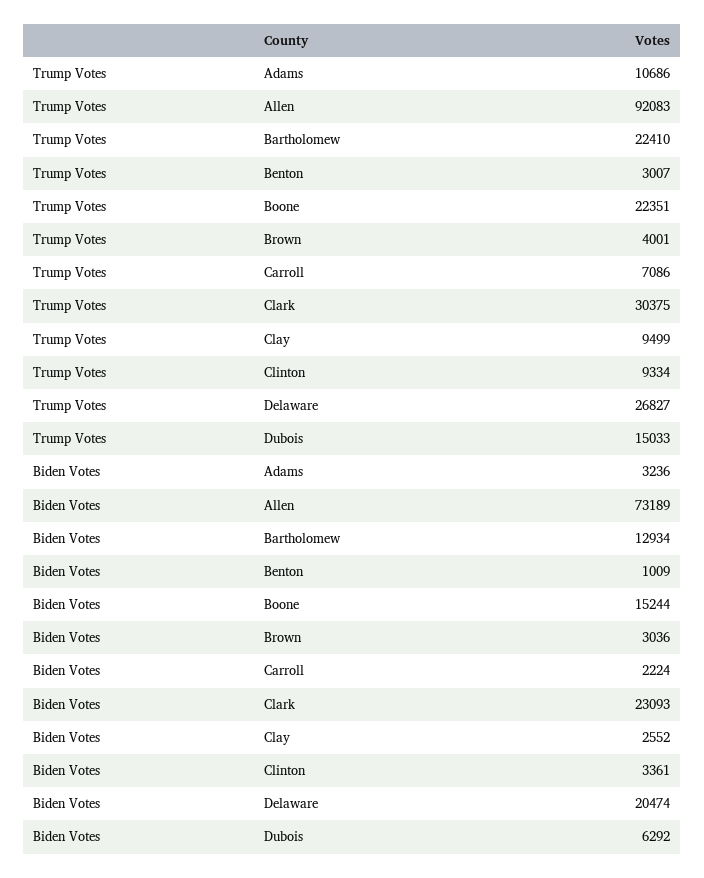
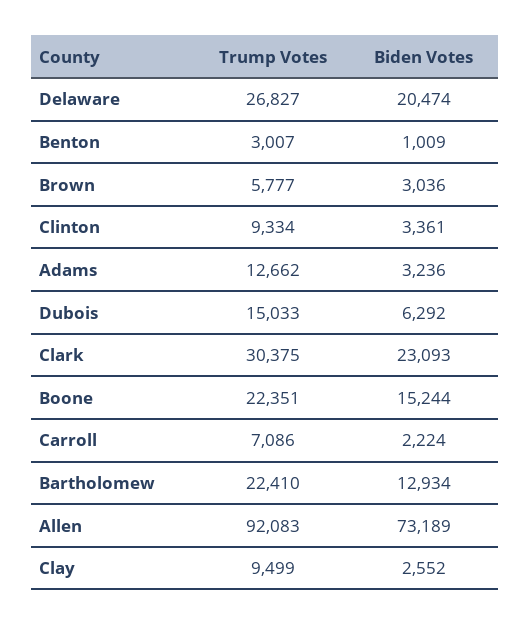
  {
    "Trump Votes": {
-     "Adams": 10686,
+     "Adams": 12662,
      "Allen": 92083,
      "Bartholomew": 22410,
      "Benton": 3007,
      "Boone": 22351,
-     "Brown": 4001,
+     "Brown": 5777,
      "Carroll": 7086,
      "Clark": 30375,
      "Clay": 9499,
      "Clinton": 9334,
      "Delaware": 26827,
      "Dubois": 15033
    },
    "Biden Votes": {
      "Adams": 3236,
      "Allen": 73189,
      "Bartholomew": 12934,
      "Benton": 1009,
      "Boone": 15244,
      "Brown": 3036,
      "Carroll": 2224,
      "Clark": 23093,
      "Clay": 2552,
      "Clinton": 3361,
      "Delaware": 20474,
      "Dubois": 6292
    }
  }

